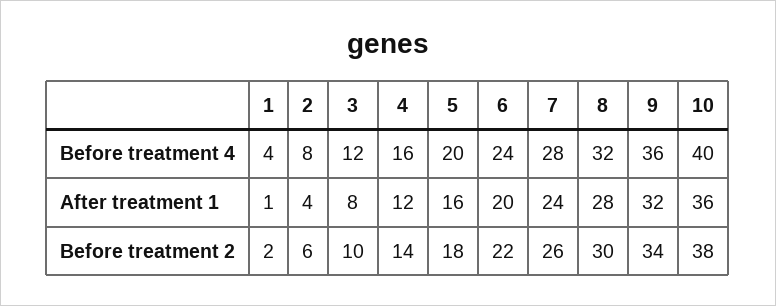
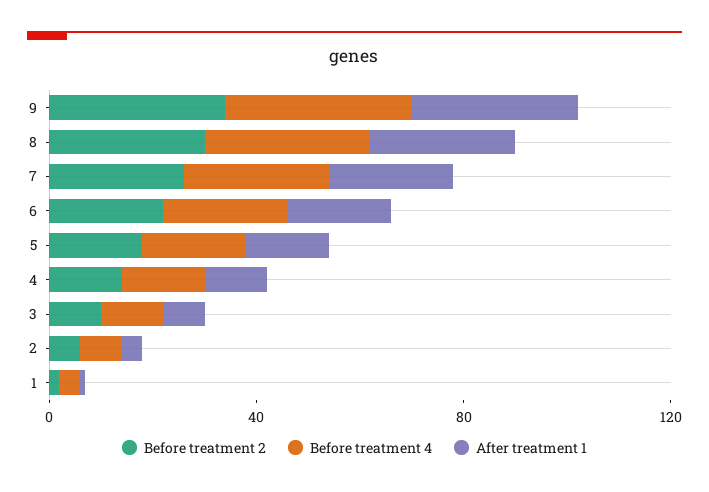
  {
    "Before treatment 4": {
      "1": 4,
      "2": 8,
      "3": 12,
      "4": 16,
      "5": 20,
      "6": 24,
      "7": 28,
      "8": 32,
-     "9": 36,
+     "9": 36
-     "10": 40
    },
    "After treatment 1": {
      "1": 1,
      "2": 4,
      "3": 8,
      "4": 12,
      "5": 16,
      "6": 20,
      "7": 24,
      "8": 28,
-     "9": 32,
+     "9": 32
-     "10": 36
    },
    "Before treatment 2": {
      "1": 2,
      "2": 6,
      "3": 10,
      "4": 14,
      "5": 18,
      "6": 22,
      "7": 26,
      "8": 30,
-     "9": 34,
+     "9": 34
-     "10": 38
    }
  }

